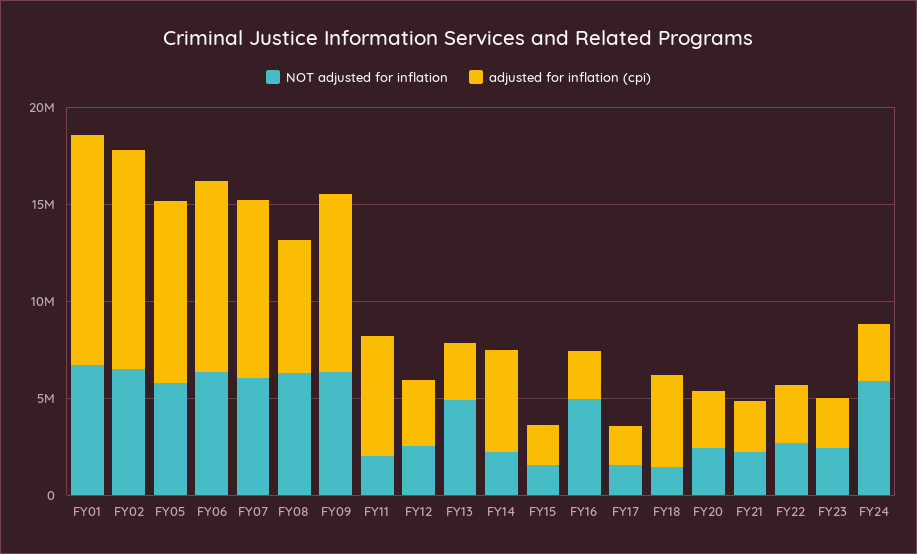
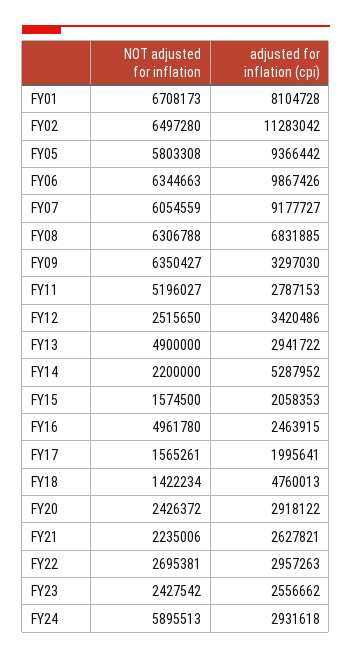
  {
    "NOT adjusted for inflation": {
      "FY01": 6708173,
      "FY02": 6497280,
      "FY05": 5803308,
      "FY06": 6344663,
      "FY07": 6054559,
      "FY08": 6306788,
      "FY09": 6350427,
-     "FY11": 2000000,
+     "FY11": 5196027,
      "FY12": 2515650,
      "FY13": 4900000,
      "FY14": 2200000,
      "FY15": 1574500,
      "FY16": 4961780,
      "FY17": 1565261,
      "FY18": 1422234,
      "FY20": 2426372,
      "FY21": 2235006,
      "FY22": 2695381,
      "FY23": 2427542,
      "FY24": 5895513
    },
    "adjusted for inflation (cpi)": {
-     "FY01": 12000000,
+     "FY01": 8104728,
      "FY02": 11283042,
      "FY05": 9366442,
      "FY06": 9867426,
      "FY07": 9177727,
      "FY08": 6831885,
-     "FY09": 9000000,
+     "FY09": 3297030,
-     "FY11": 6000000,
+     "FY11": 2787153,
      "FY12": 3420486,
      "FY13": 2941722,
      "FY14": 5287952,
      "FY15": 2058353,
      "FY16": 2463915,
      "FY17": 1995641,
      "FY18": 4760013,
      "FY20": 2918122,
      "FY21": 2627821,
      "FY22": 2957263,
      "FY23": 2556662,
      "FY24": 2931618
    }
  }

